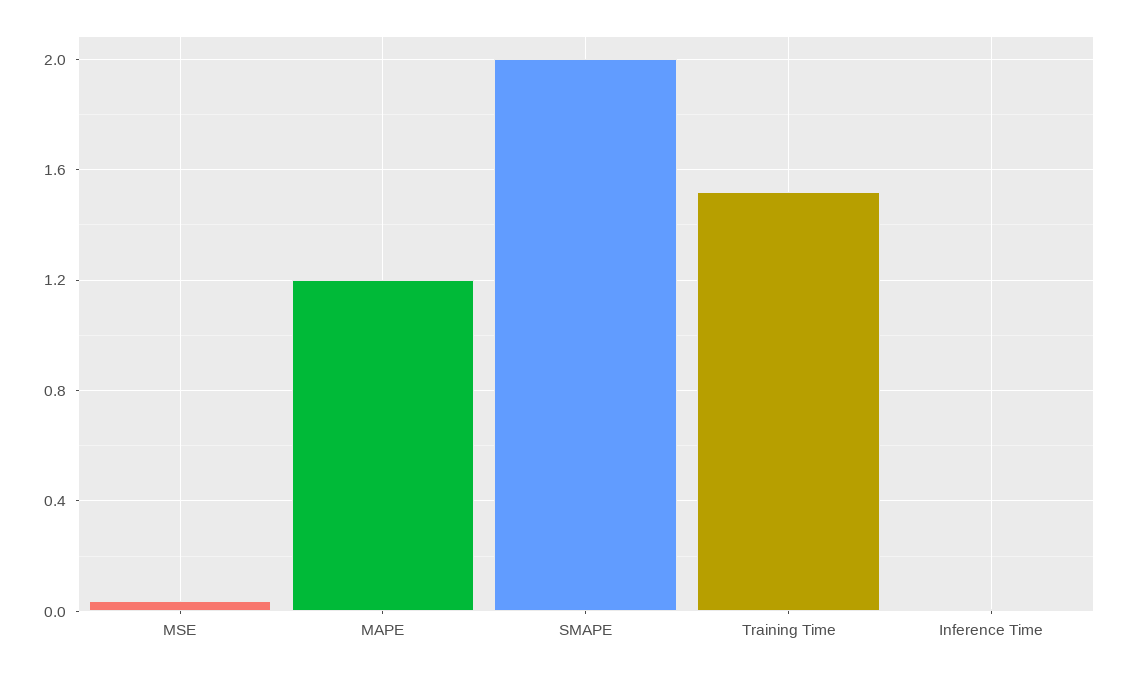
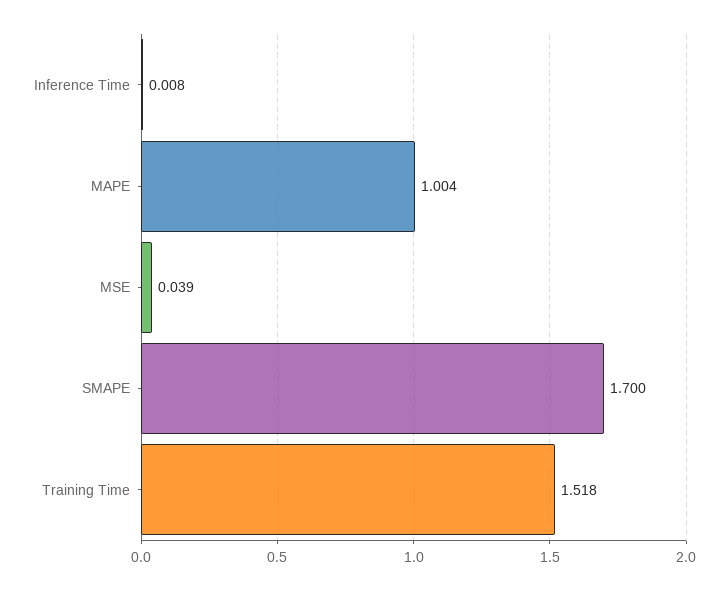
  {
    "MSE": 0.039,
-   "MAPE": 1.2,
+   "MAPE": 1.004,
-   "SMAPE": 2,
+   "SMAPE": 1.7,
    "Training Time": 1.518,
    "Inference Time": 0.008
  }

